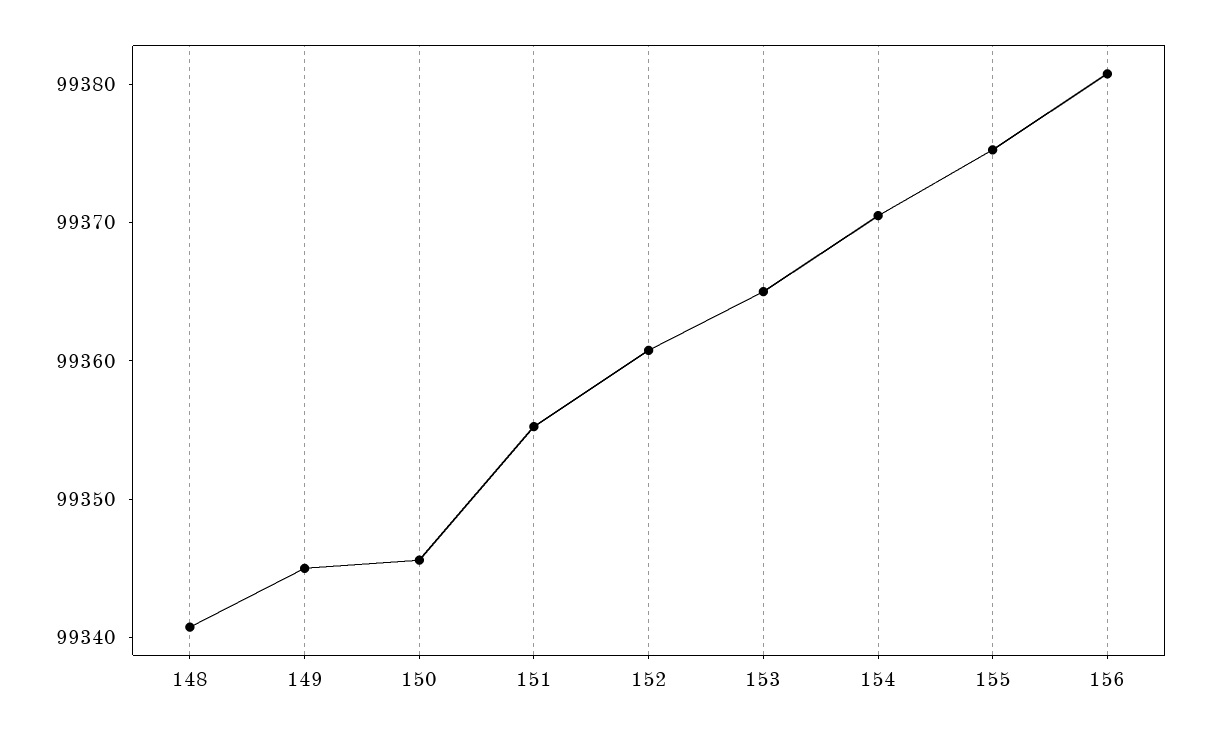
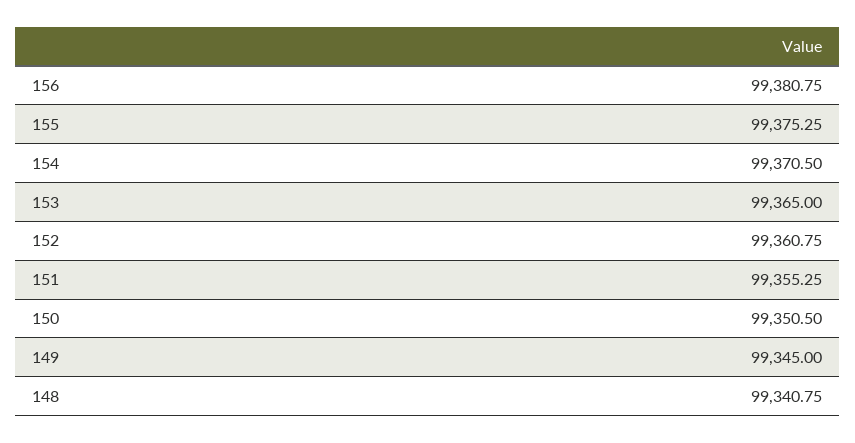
  {
    "148": 99340.75,
    "149": 99345,
-   "150": 99346,
+   "150": 99350.5,
    "151": 99355.25,
    "152": 99360.75,
    "153": 99365,
    "154": 99370.5,
    "155": 99375.25,
    "156": 99380.75
  }

